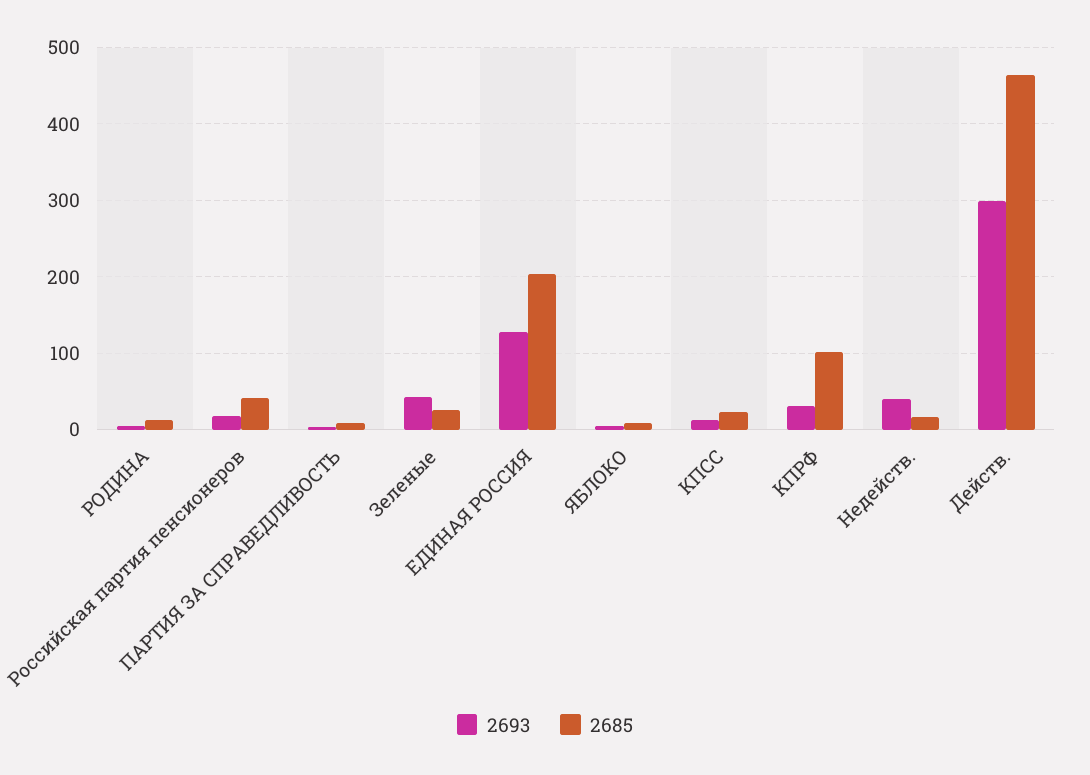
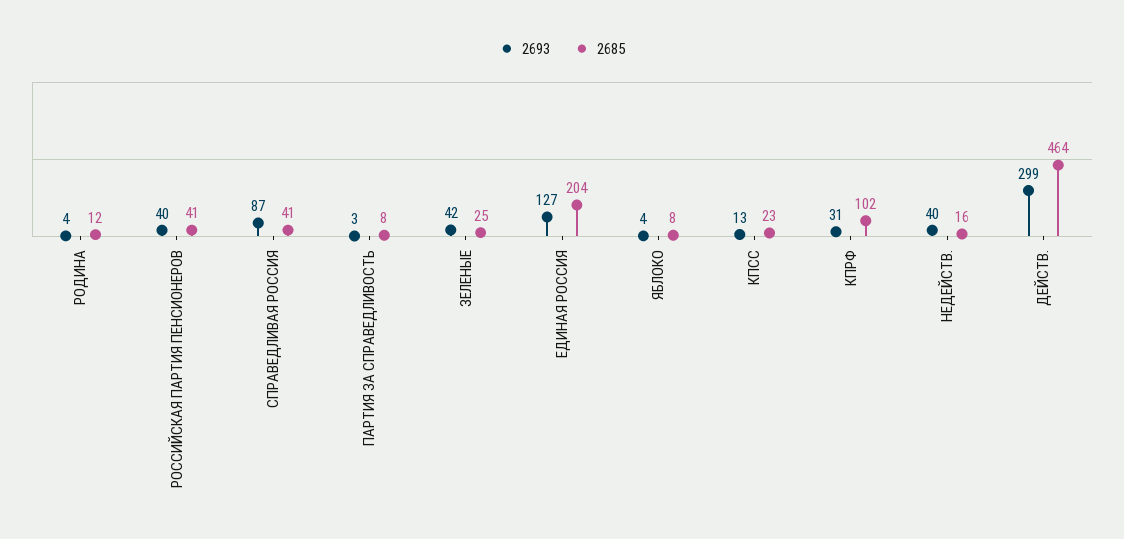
  {
    "2693": {
      "РОДИНА": 4,
-     "Российская партия пенсионеров": 20,
+     "Российская партия пенсионеров": 40,
      "ПАРТИЯ ЗА СПРАВЕДЛИВОСТЬ": 3,
      "Зеленые": 42,
      "ЕДИНАЯ РОССИЯ": 127,
      "ЯБЛОКО": 4,
      "КПСС": 13,
      "КПРФ": 31,
      "Недейств.": 40,
-     "Действ.": 299
+     "Действ.": 299,
+     "СПРАВЕДЛИВАЯ РОССИЯ": 87
    },
    "2685": {
      "РОДИНА": 12,
      "Российская партия пенсионеров": 41,
      "ПАРТИЯ ЗА СПРАВЕДЛИВОСТЬ": 8,
      "Зеленые": 25,
      "ЕДИНАЯ РОССИЯ": 204,
      "ЯБЛОКО": 8,
      "КПСС": 23,
      "КПРФ": 102,
      "Недейств.": 16,
-     "Действ.": 464
+     "Действ.": 464,
+     "СПРАВЕДЛИВАЯ РОССИЯ": 41
    }
  }

